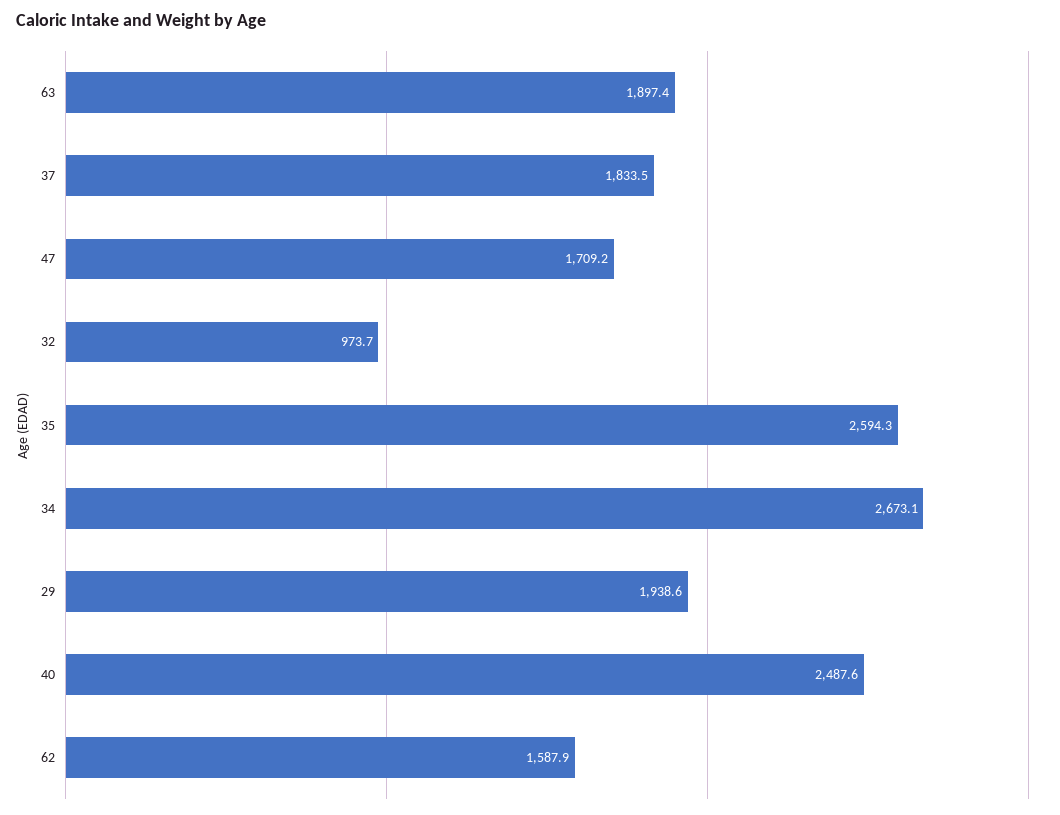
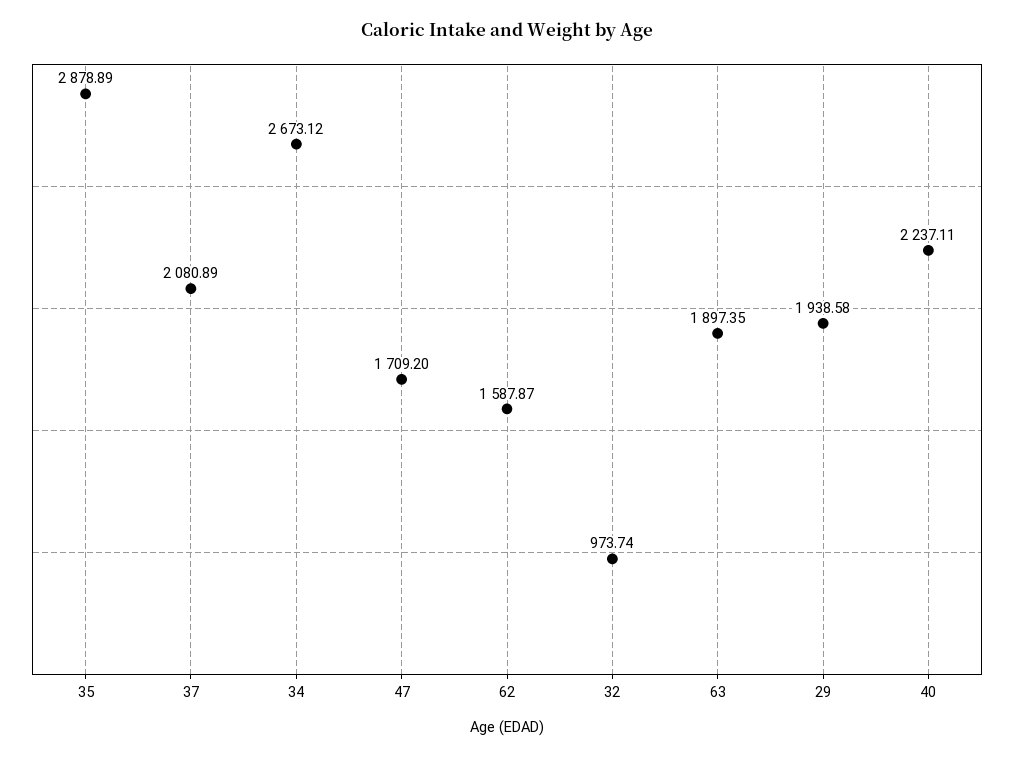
  {
    "63": 1897.35,
-   "37": 1833.5,
+   "37": 2080.89,
    "47": 1709.2,
    "32": 973.74,
-   "35": 2594.3,
+   "35": 2878.89,
    "34": 2673.12,
    "29": 1938.58,
-   "40": 2487.6,
+   "40": 2237.11,
    "62": 1587.87
  }

